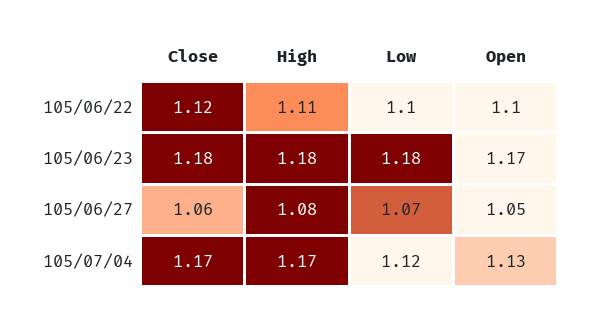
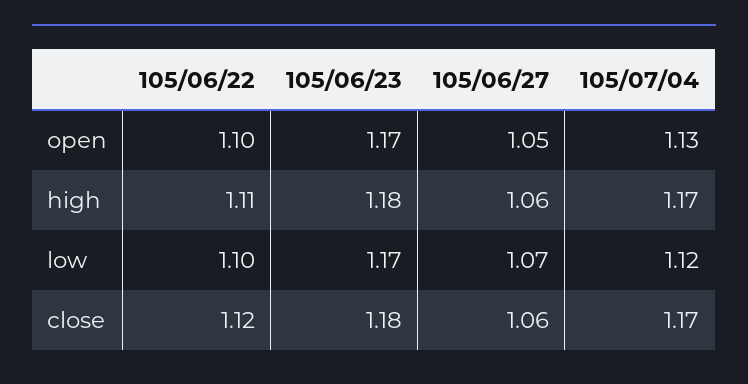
  {
    "Close": {
      "105/06/22": 1.12,
      "105/06/23": 1.18,
      "105/06/27": 1.06,
      "105/07/04": 1.17
    },
    "High": {
      "105/06/22": 1.11,
      "105/06/23": 1.18,
-     "105/06/27": 1.08,
+     "105/06/27": 1.06,
      "105/07/04": 1.17
    },
    "Low": {
      "105/06/22": 1.1,
-     "105/06/23": 1.18,
+     "105/06/23": 1.17,
      "105/06/27": 1.07,
      "105/07/04": 1.12
    },
    "Open": {
      "105/06/22": 1.1,
      "105/06/23": 1.17,
      "105/06/27": 1.05,
      "105/07/04": 1.13
    }
  }

